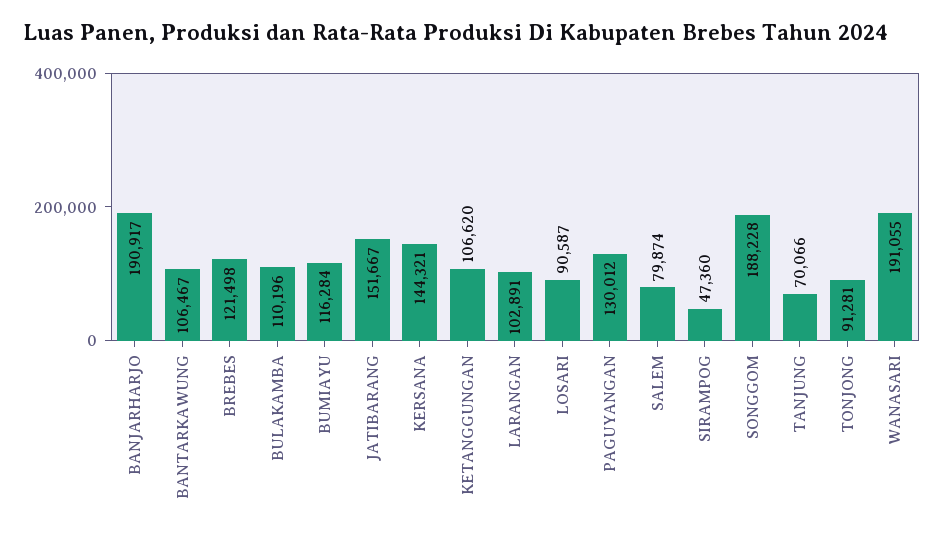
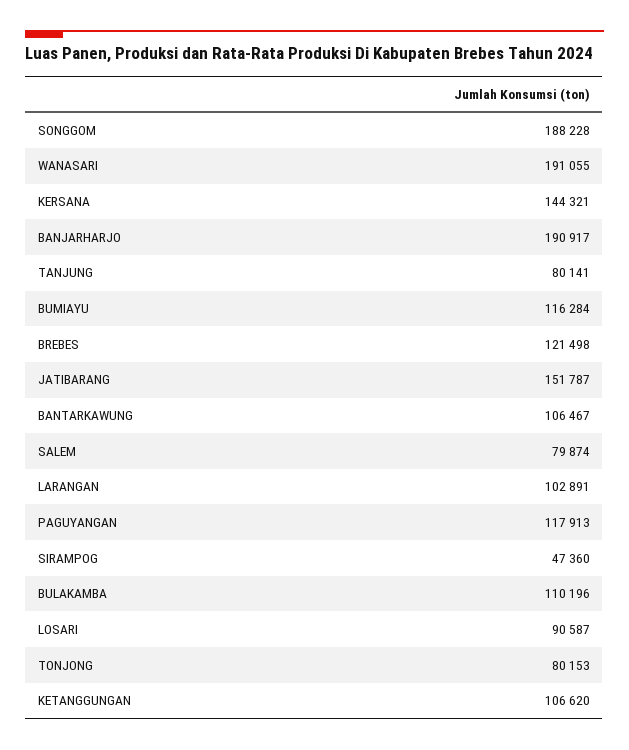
  {
    "BANJARHARJO": 190917,
    "BANTARKAWUNG": 106467,
    "BREBES": 121498,
    "BULAKAMBA": 110196,
    "BUMIAYU": 116284,
-   "JATIBARANG": 151667,
+   "JATIBARANG": 151787,
    "KERSANA": 144321,
    "KETANGGUNGAN": 106620,
    "LARANGAN": 102891,
    "LOSARI": 90587,
-   "PAGUYANGAN": 130012,
+   "PAGUYANGAN": 117913,
    "SALEM": 79874,
    "SIRAMPOG": 47360,
    "SONGGOM": 188228,
-   "TANJUNG": 70066,
+   "TANJUNG": 80141,
-   "TONJONG": 91281,
+   "TONJONG": 80153,
    "WANASARI": 191055
  }

